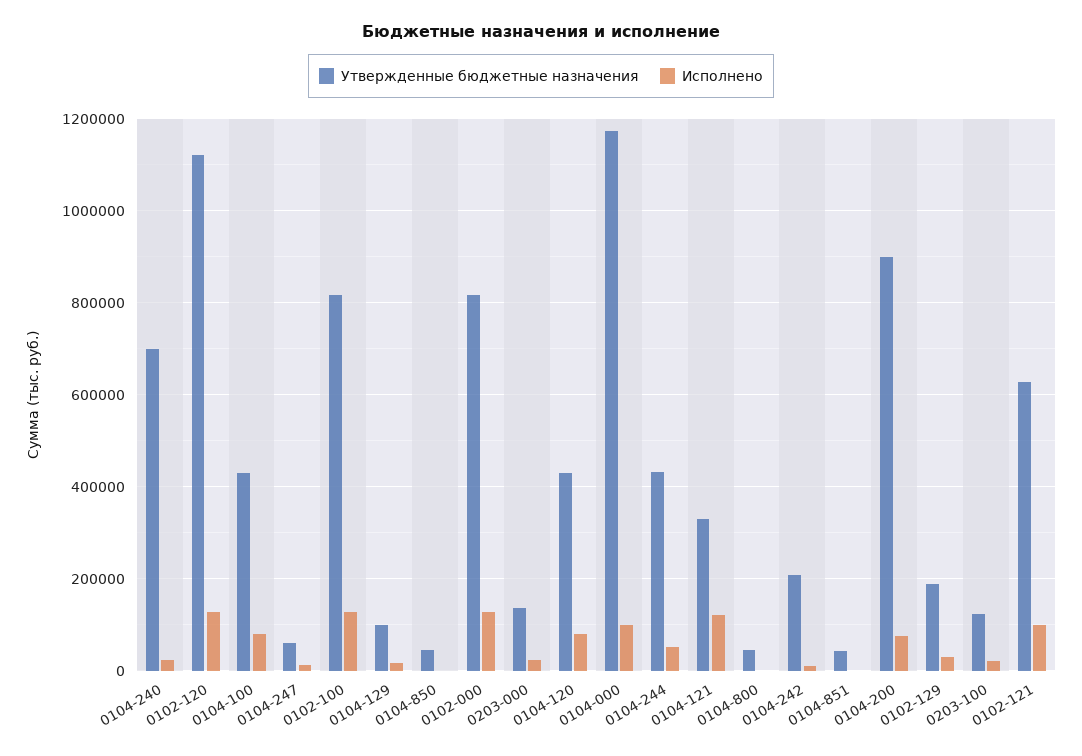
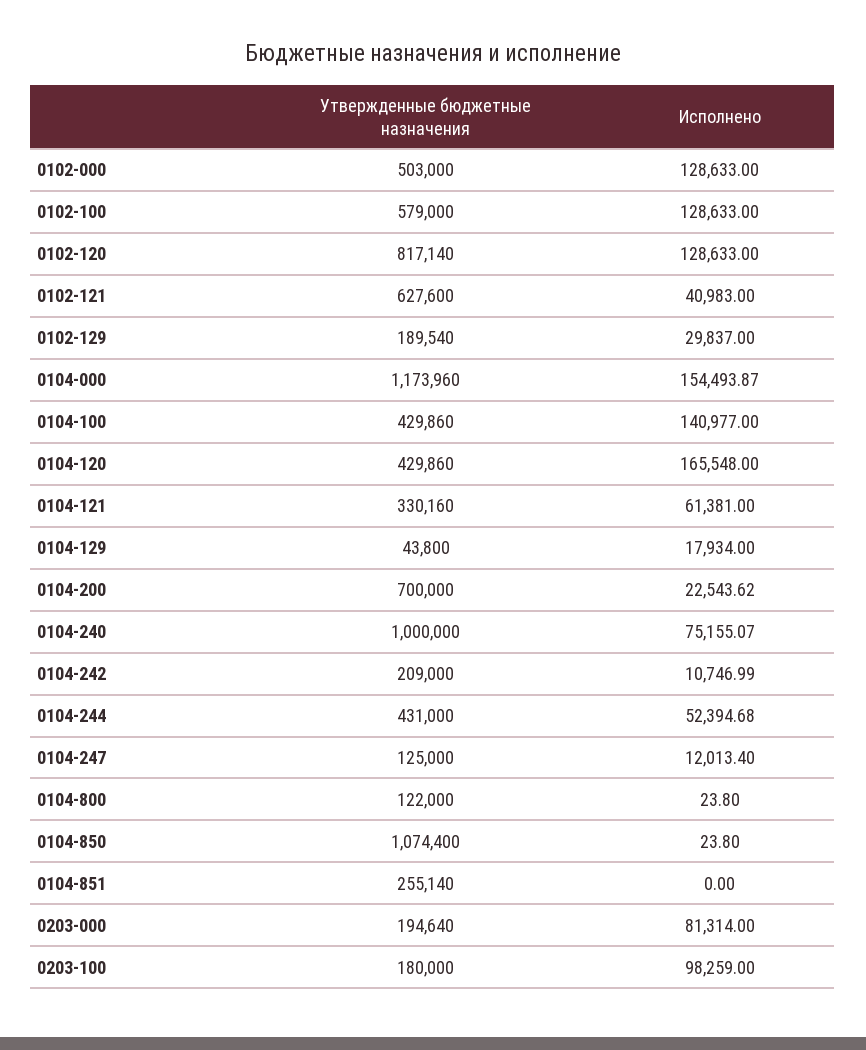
  {
    "Утвержденные бюджетные назначения": {
-     "0104-240": 700000,
+     "0104-240": 1000000,
-     "0102-120": 1120000,
+     "0102-120": 817140,
      "0104-100": 429860,
-     "0104-247": 60000,
+     "0104-247": 125000,
-     "0102-100": 820000,
+     "0102-100": 579000,
-     "0104-129": 100000,
+     "0104-129": 43800,
-     "0104-850": 40000,
+     "0104-850": 1074400,
-     "0102-000": 820000,
+     "0102-000": 503000,
-     "0203-000": 140000,
+     "0203-000": 194640,
      "0104-120": 429860,
      "0104-000": 1173960,
      "0104-244": 431000,
      "0104-121": 330160,
-     "0104-800": 40000,
+     "0104-800": 122000,
      "0104-242": 209000,
-     "0104-851": 40000,
+     "0104-851": 255140,
-     "0104-200": 900000,
+     "0104-200": 700000,
      "0102-129": 189540,
-     "0203-100": 120000,
+     "0203-100": 180000,
      "0102-121": 627600
    },
    "Исполнено": {
-     "0104-240": 20000,
+     "0104-240": 75155.07,
      "0102-120": 128633,
-     "0104-100": 80000,
+     "0104-100": 140977,
      "0104-247": 12013.4,
      "0102-100": 128633,
      "0104-129": 17934,
      "0104-850": 23.8,
      "0102-000": 128633,
-     "0203-000": 20000,
+     "0203-000": 81314,
-     "0104-120": 80000,
+     "0104-120": 165548,
-     "0104-000": 100000,
+     "0104-000": 154493.87,
      "0104-244": 52394.68,
-     "0104-121": 120000,
+     "0104-121": 61381,
      "0104-800": 23.8,
      "0104-242": 10746.99,
      "0104-851": 0,
-     "0104-200": 80000,
+     "0104-200": 22543.62,
      "0102-129": 29837,
-     "0203-100": 20000,
+     "0203-100": 98259,
-     "0102-121": 100000
+     "0102-121": 40983
    }
  }

